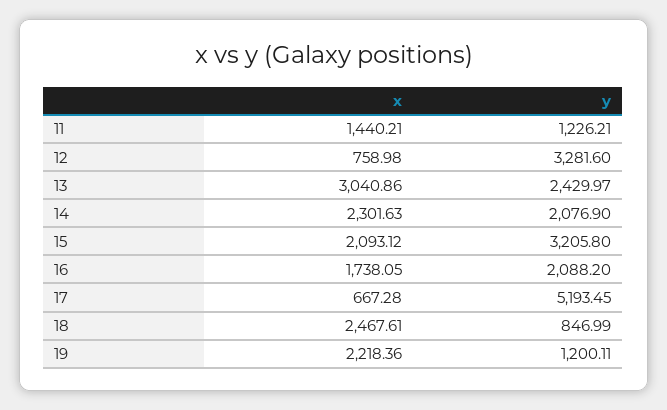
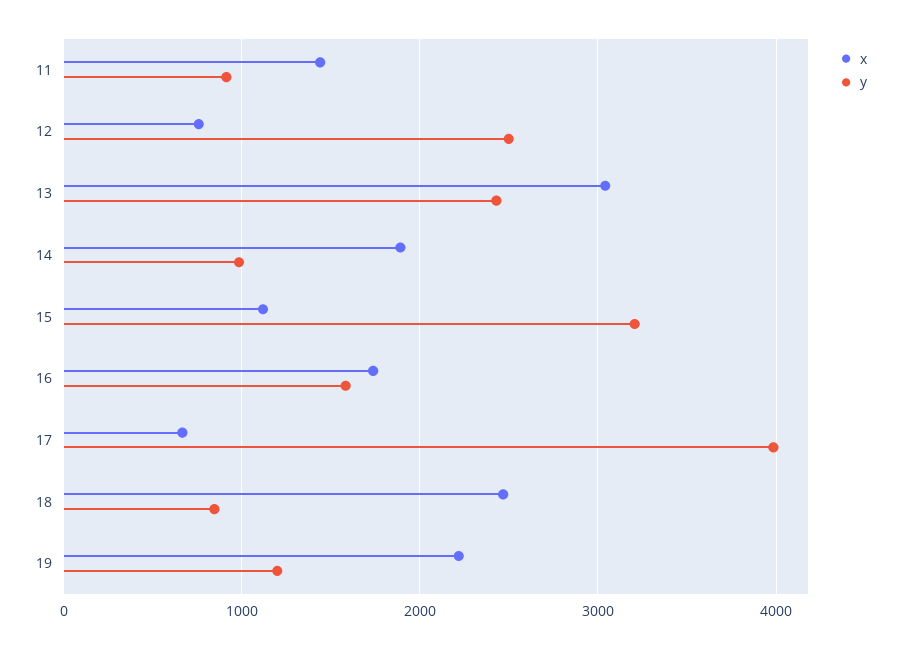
  {
    "x": {
      "11": 1440.21,
      "12": 758.98,
      "13": 3040.86,
-     "14": 2301.63,
+     "14": 1900,
-     "15": 2093.12,
+     "15": 1100,
      "16": 1738.05,
      "17": 667.28,
      "18": 2467.61,
      "19": 2218.36
    },
    "y": {
-     "11": 1226.21,
+     "11": 900,
-     "12": 3281.6,
+     "12": 2500,
      "13": 2429.97,
-     "14": 2076.9,
+     "14": 1000,
      "15": 3205.8,
-     "16": 2088.2,
+     "16": 1600,
-     "17": 5193.45,
+     "17": 4000,
      "18": 846.99,
      "19": 1200.11
    }
  }

